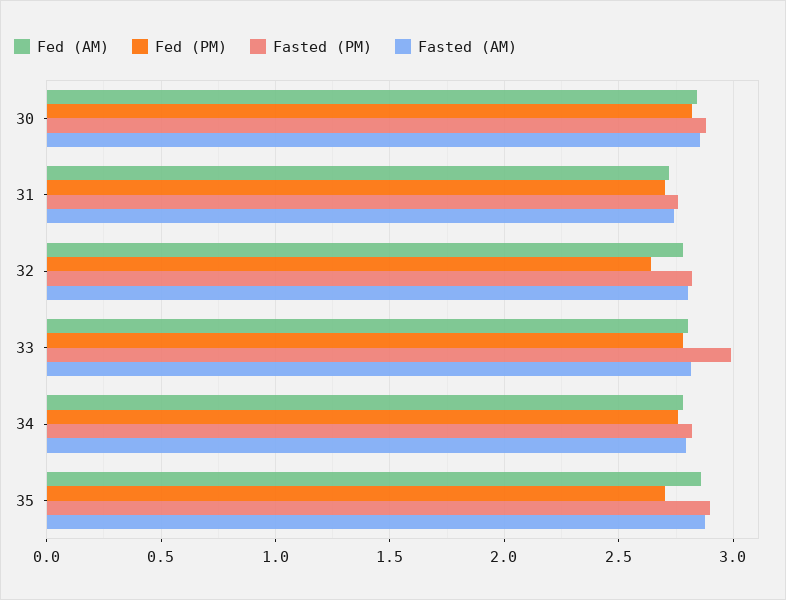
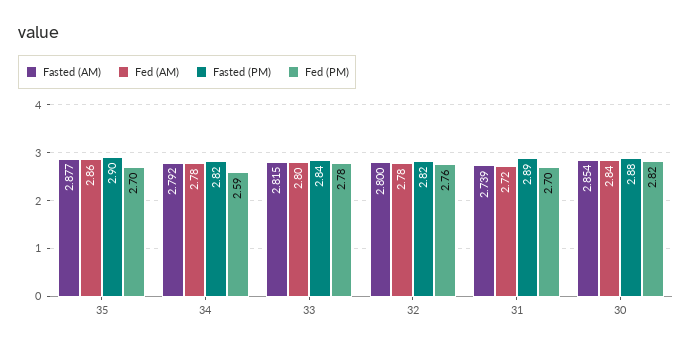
  {
    "Fed (AM)": {
      "30": 2.84,
      "31": 2.72,
      "32": 2.78,
      "33": 2.8,
      "34": 2.78,
      "35": 2.86
    },
    "Fed (PM)": {
      "30": 2.82,
      "31": 2.7,
-     "32": 2.65,
+     "32": 2.76,
      "33": 2.78,
-     "34": 2.75,
+     "34": 2.59,
      "35": 2.7
    },
    "Fasted (PM)": {
      "30": 2.88,
-     "31": 2.75,
+     "31": 2.89,
      "32": 2.82,
-     "33": 3,
+     "33": 2.84,
      "34": 2.82,
      "35": 2.9
    },
    "Fasted (AM)": {
      "30": 2.854,
      "31": 2.739,
      "32": 2.8,
      "33": 2.815,
      "34": 2.792,
      "35": 2.877
    }
  }

